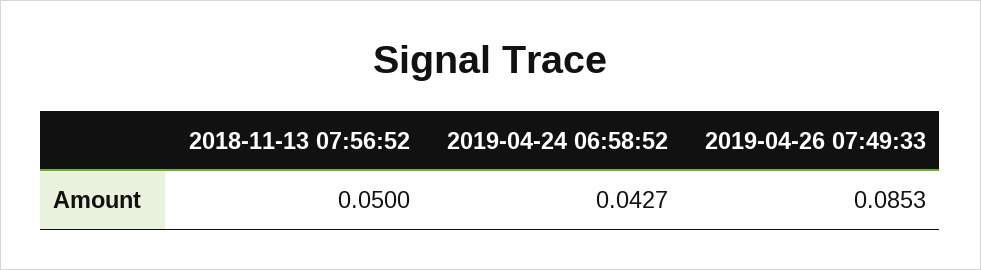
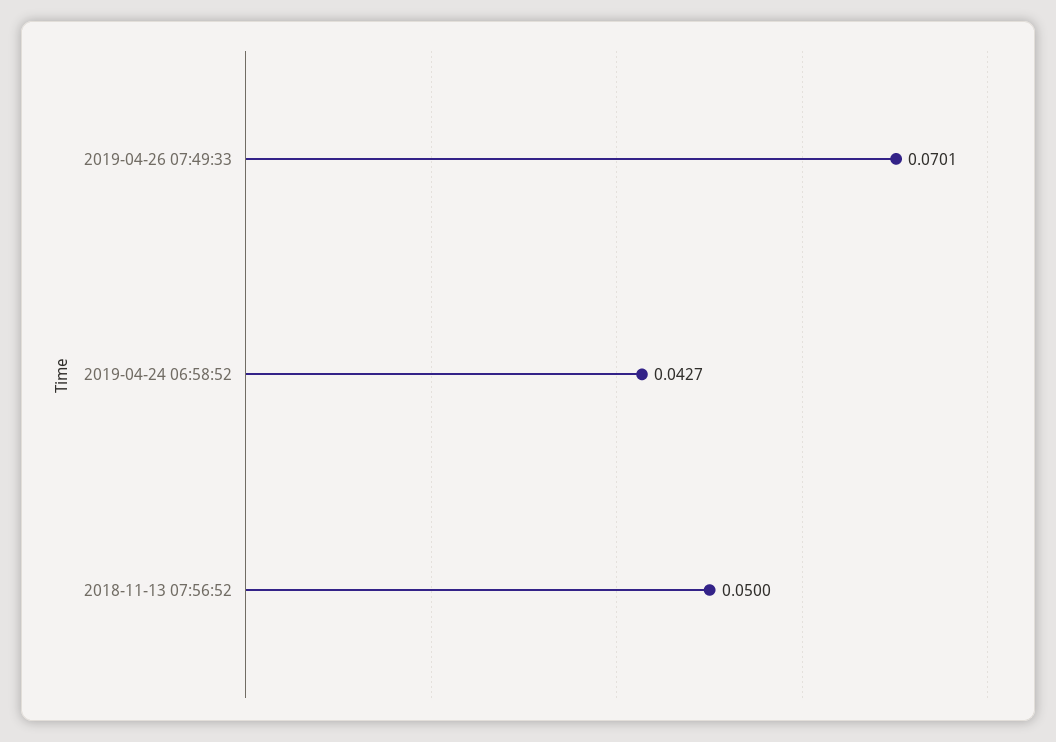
  {
    "2018-11-13 07:56:52": 0.05,
    "2019-04-24 06:58:52": 0.0427,
-   "2019-04-26 07:49:33": 0.0853
+   "2019-04-26 07:49:33": 0.0701
  }

